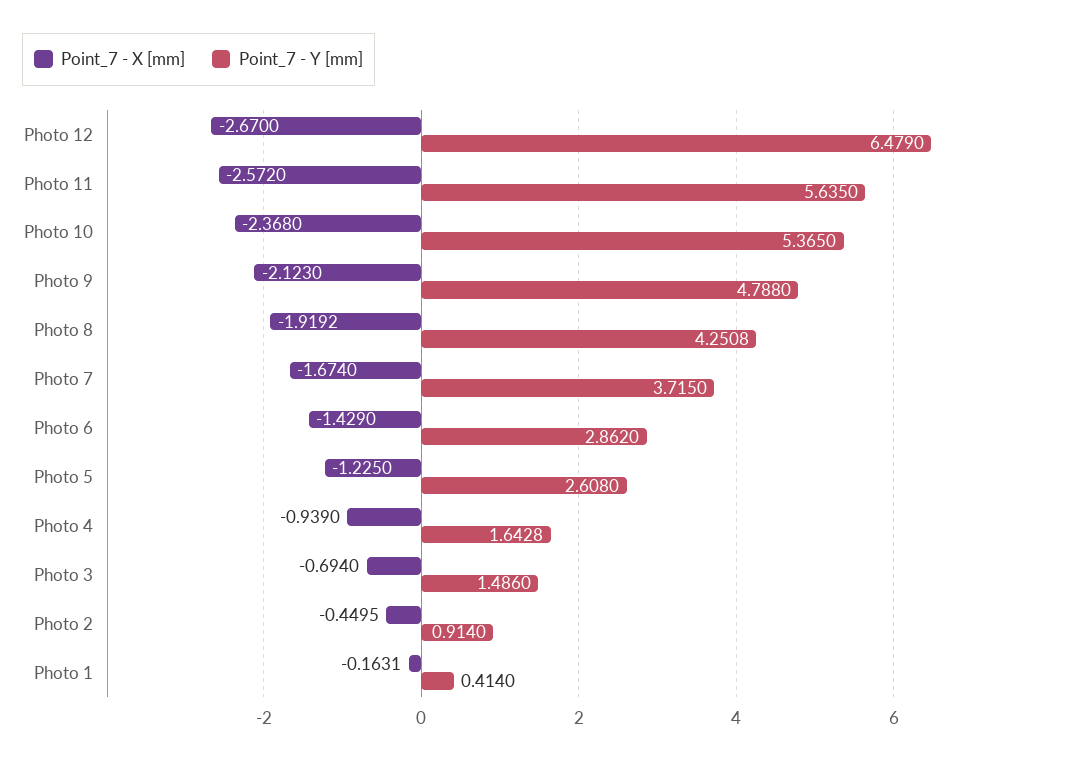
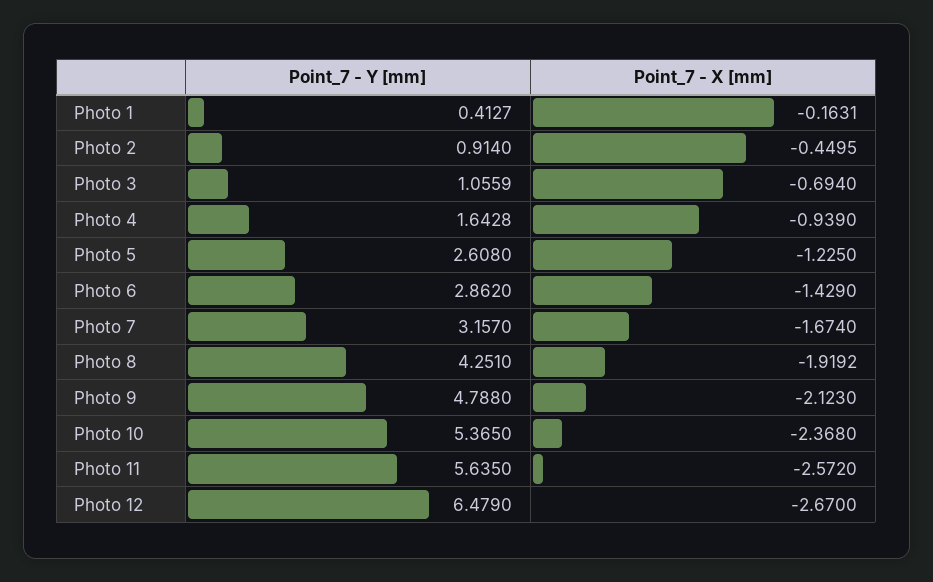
  {
    "Point_7 - X [mm]": {
      "Photo 12": -2.67,
      "Photo 11": -2.572,
      "Photo 10": -2.368,
      "Photo 9": -2.123,
      "Photo 8": -1.9192,
      "Photo 7": -1.674,
      "Photo 6": -1.429,
      "Photo 5": -1.225,
      "Photo 4": -0.939,
      "Photo 3": -0.694,
      "Photo 2": -0.4495,
      "Photo 1": -0.1631
    },
    "Point_7 - Y [mm]": {
      "Photo 12": 6.479,
      "Photo 11": 5.635,
      "Photo 10": 5.365,
      "Photo 9": 4.788,
-     "Photo 8": 4.2508,
+     "Photo 8": 4.251,
-     "Photo 7": 3.715,
+     "Photo 7": 3.157,
      "Photo 6": 2.862,
      "Photo 5": 2.608,
      "Photo 4": 1.6428,
-     "Photo 3": 1.486,
+     "Photo 3": 1.0559,
      "Photo 2": 0.914,
-     "Photo 1": 0.414
+     "Photo 1": 0.4127
    }
  }

